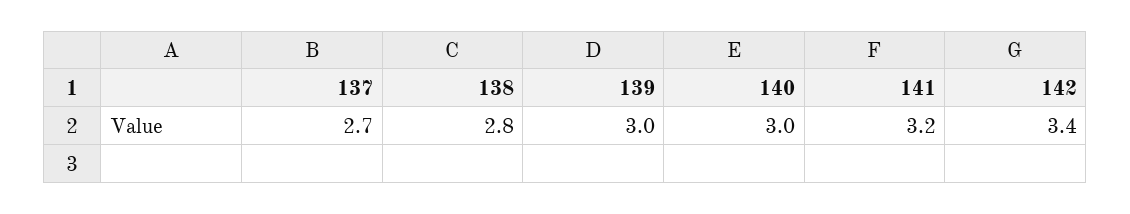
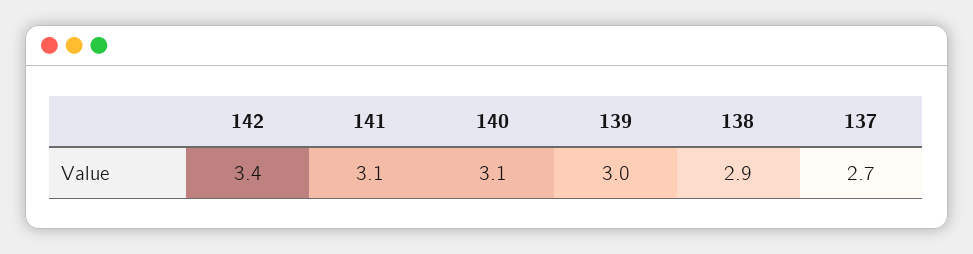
  {
    "137": 2.7,
-   "138": 2.8,
+   "138": 2.9,
    "139": 3,
-   "140": 3,
+   "140": 3.1,
-   "141": 3.2,
+   "141": 3.1,
    "142": 3.4
  }

